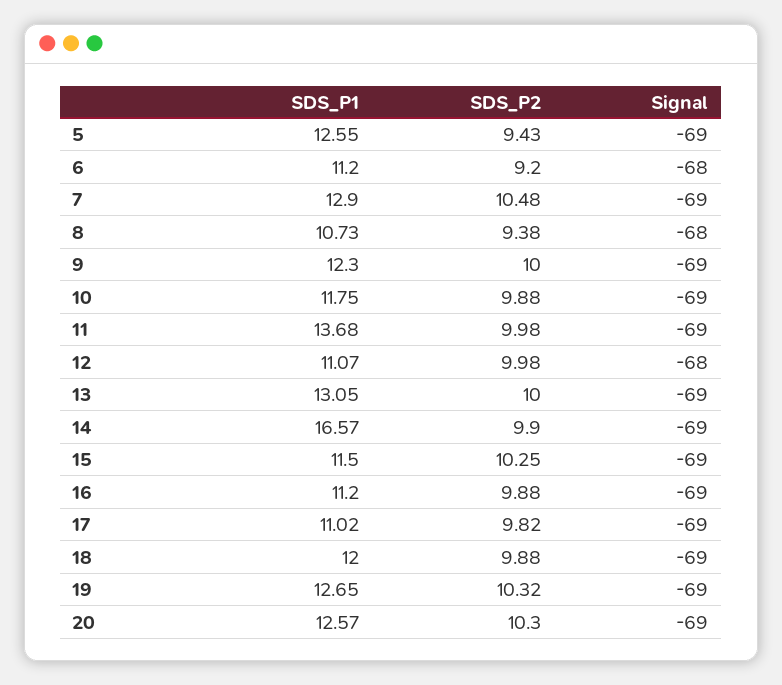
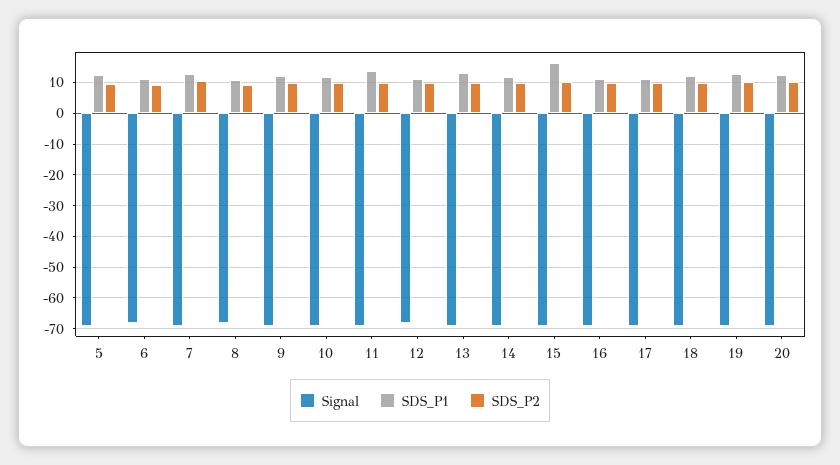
  {
    "SDS_P1": {
      "5": 12.55,
      "6": 11.2,
      "7": 12.9,
      "8": 10.73,
      "9": 12.3,
      "10": 11.75,
      "11": 13.68,
      "12": 11.07,
      "13": 13.05,
-     "14": 16.57,
+     "14": 12,
-     "15": 11.5,
+     "15": 16,
      "16": 11.2,
      "17": 11.02,
      "18": 12,
      "19": 12.65,
      "20": 12.57
    },
    "SDS_P2": {
      "5": 9.43,
      "6": 9.2,
      "7": 10.48,
      "8": 9.38,
      "9": 10,
      "10": 9.88,
      "11": 9.98,
      "12": 9.98,
      "13": 10,
      "14": 9.9,
      "15": 10.25,
      "16": 9.88,
      "17": 9.82,
      "18": 9.88,
      "19": 10.32,
      "20": 10.3
    },
    "Signal": {
      "5": -69,
      "6": -68,
      "7": -69,
      "8": -68,
      "9": -69,
      "10": -69,
      "11": -69,
      "12": -68,
      "13": -69,
      "14": -69,
      "15": -69,
      "16": -69,
      "17": -69,
      "18": -69,
      "19": -69,
      "20": -69
    }
  }

